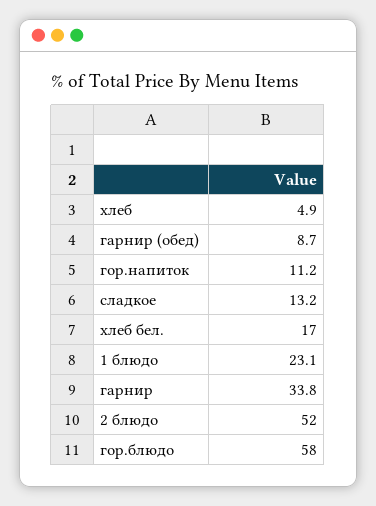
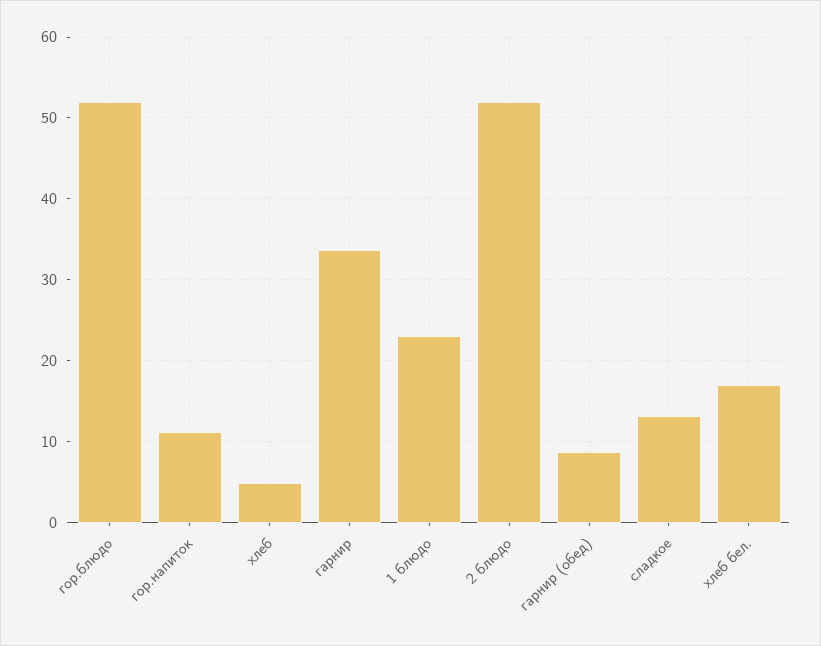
  {
    "хлеб": 4.9,
    "гарнир (обед)": 8.7,
    "гор.напиток": 11.2,
    "сладкое": 13.2,
    "хлеб бел.": 17,
    "1 блюдо": 23.1,
    "гарнир": 33.8,
    "2 блюдо": 52,
-   "гор.блюдо": 58
+   "гор.блюдо": 52
  }

